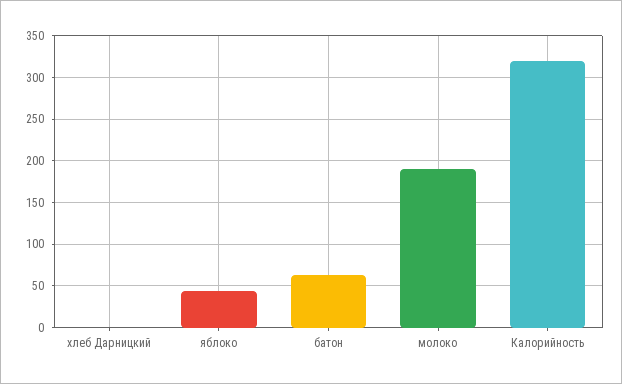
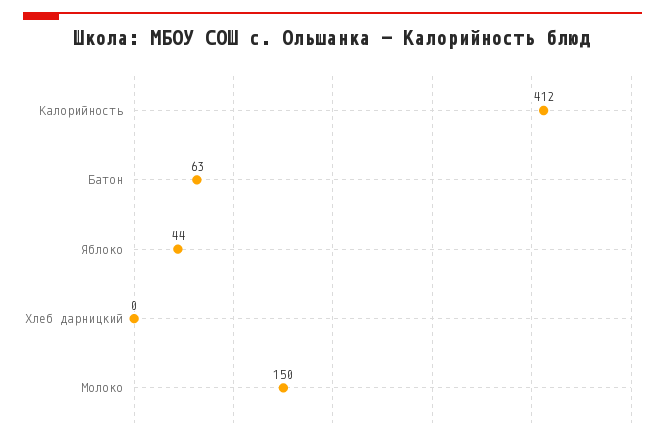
  {
    "хлеб Дарницкий": 0,
    "яблоко": 44,
    "батон": 63,
-   "молоко": 190,
+   "молоко": 150,
-   "Калорийность": 320
+   "Калорийность": 412
  }

